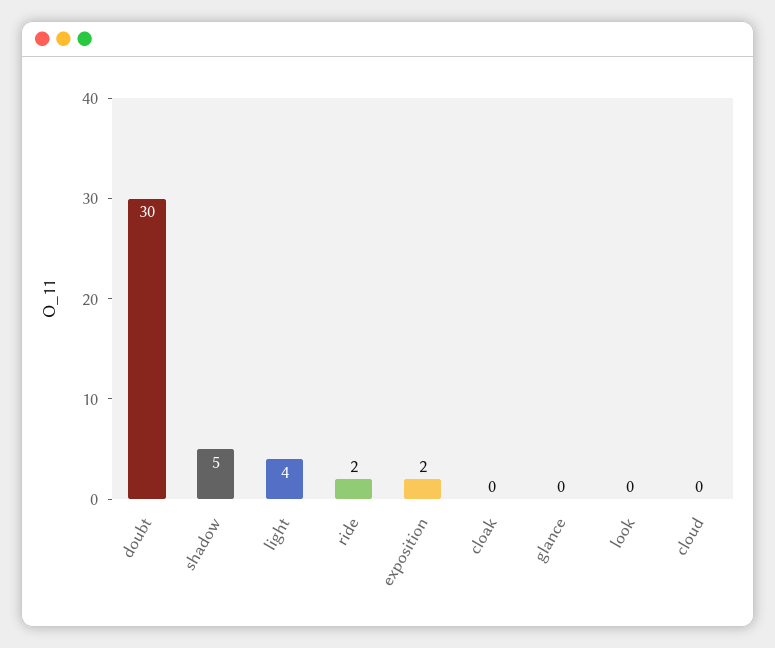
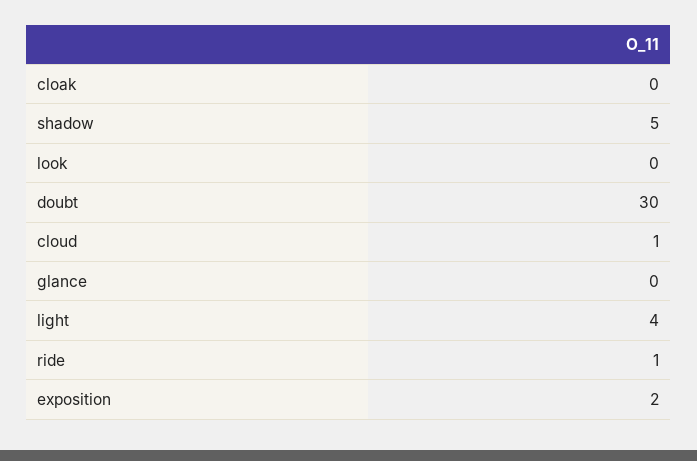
  {
    "doubt": 30,
    "shadow": 5,
    "light": 4,
-   "ride": 2,
+   "ride": 1,
    "exposition": 2,
    "cloak": 0,
    "glance": 0,
    "look": 0,
-   "cloud": 0
+   "cloud": 1
  }

